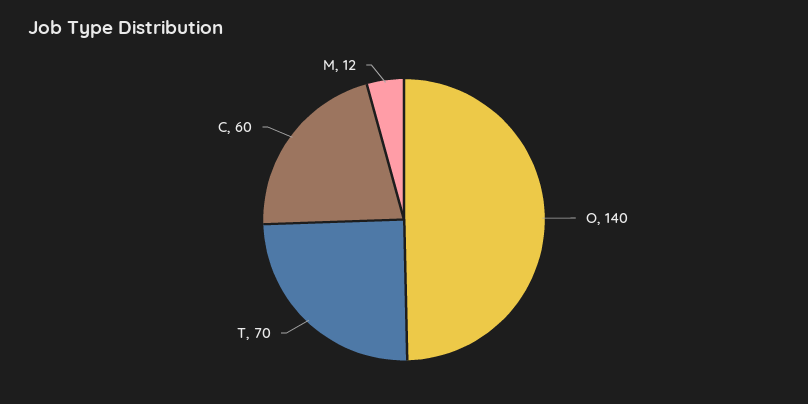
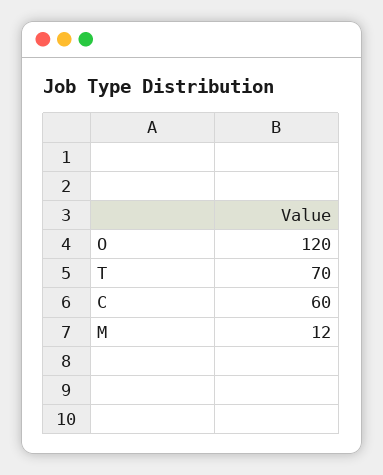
  {
-   "O": 140,
+   "O": 120,
    "T": 70,
    "C": 60,
    "M": 12
  }

